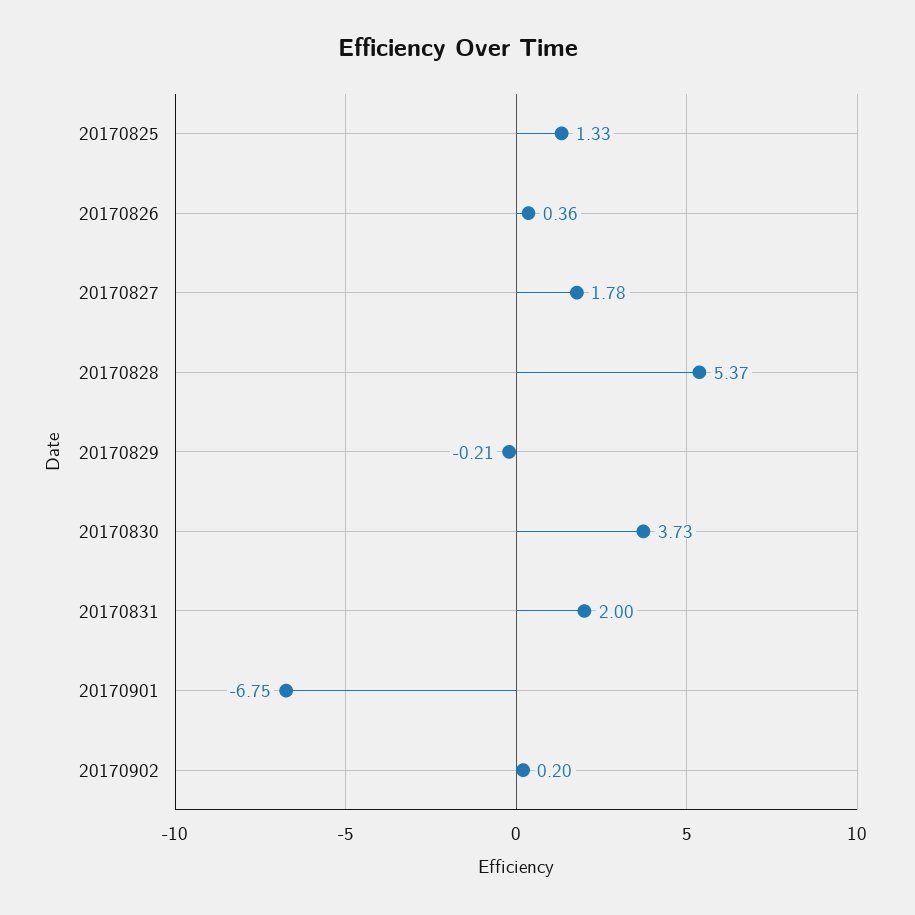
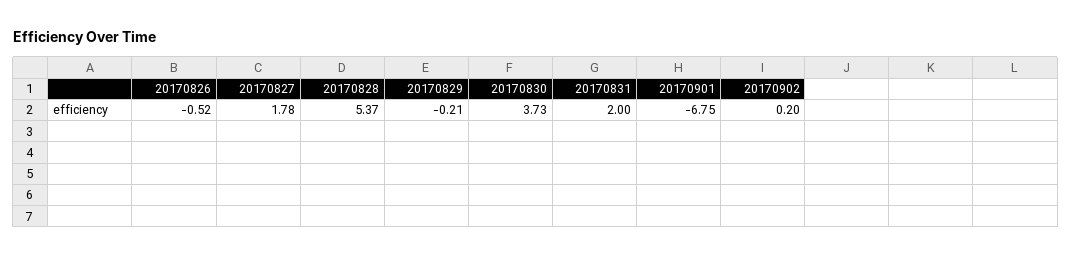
  {
-   "20170825": 1.33,
-   "20170826": 0.36,
+   "20170826": -0.52,
    "20170827": 1.78,
    "20170828": 5.37,
    "20170829": -0.21,
    "20170830": 3.73,
    "20170831": 2,
    "20170901": -6.75,
    "20170902": 0.2
  }

